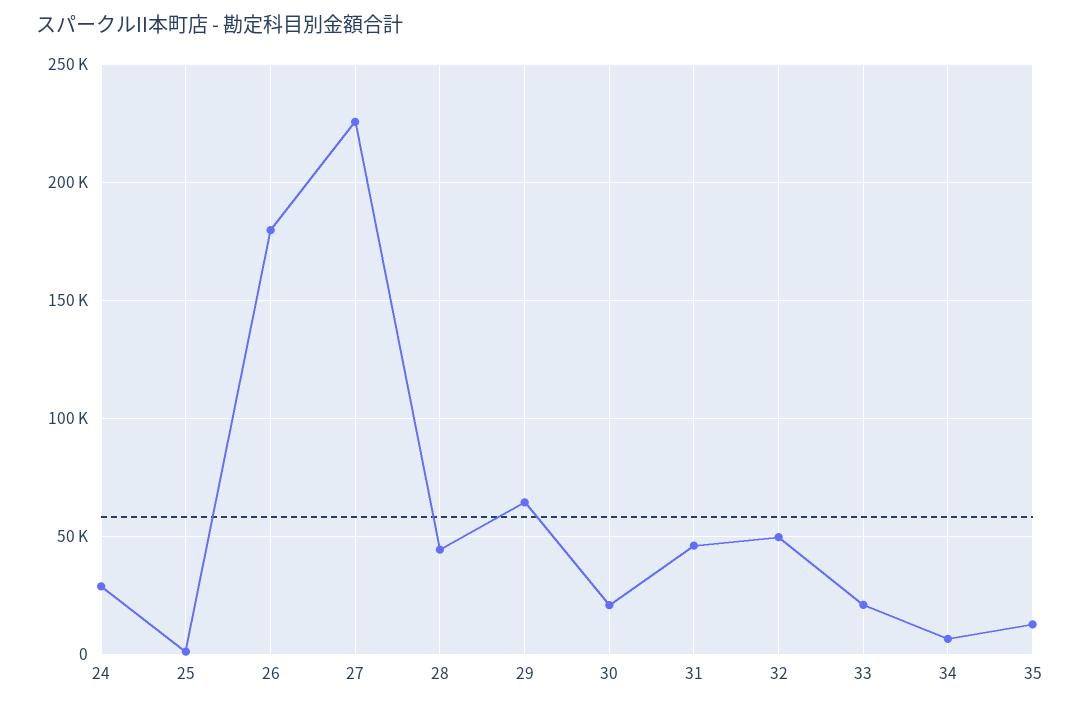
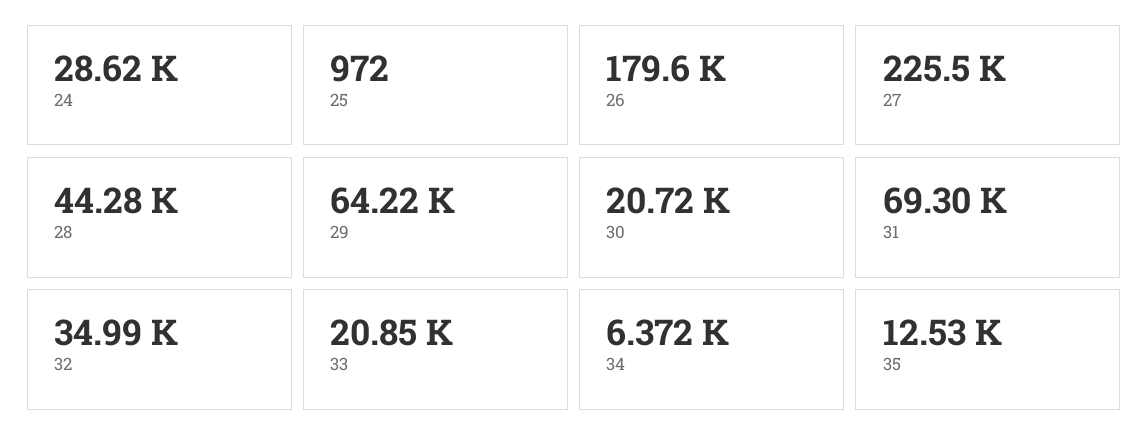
  {
    "24": 28620,
    "25": 972,
    "26": 179600,
    "27": 225500,
    "28": 44280,
    "29": 64220,
    "30": 20720,
-   "31": 45000,
+   "31": 69300,
-   "32": 50000,
+   "32": 34990,
    "33": 20850,
    "34": 6372,
    "35": 12530
  }

